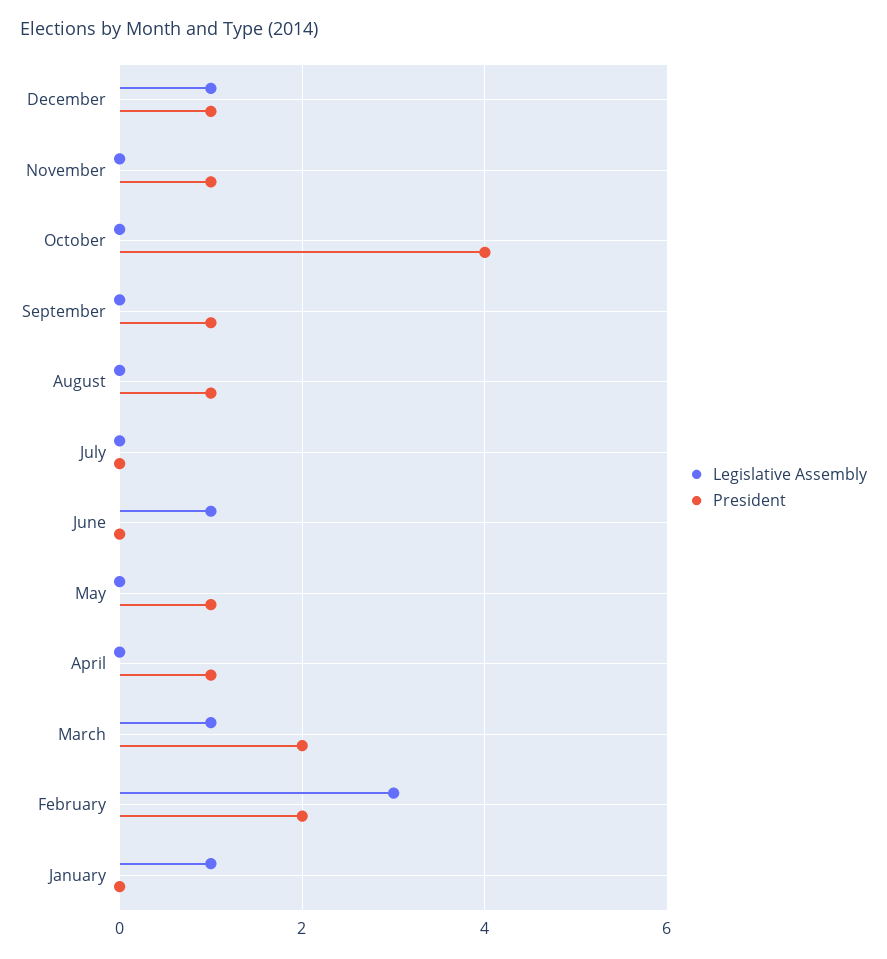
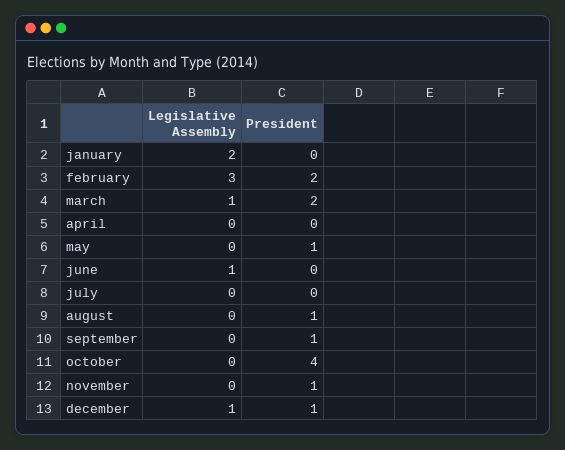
  {
    "Legislative Assembly": {
      "December": 1,
      "November": 0,
      "October": 0,
      "September": 0,
      "August": 0,
      "July": 0,
      "June": 1,
      "May": 0,
      "April": 0,
      "March": 1,
      "February": 3,
-     "January": 1
+     "January": 2
    },
    "President": {
      "December": 1,
      "November": 1,
      "October": 4,
      "September": 1,
      "August": 1,
      "July": 0,
      "June": 0,
      "May": 1,
-     "April": 1,
+     "April": 0,
      "March": 2,
      "February": 2,
      "January": 0
    }
  }

